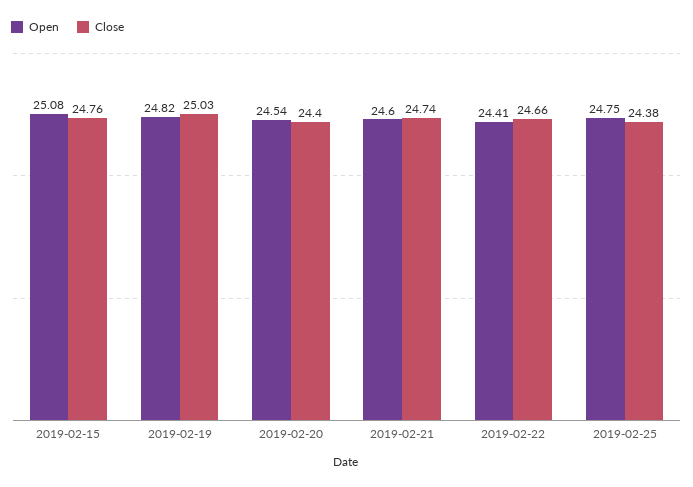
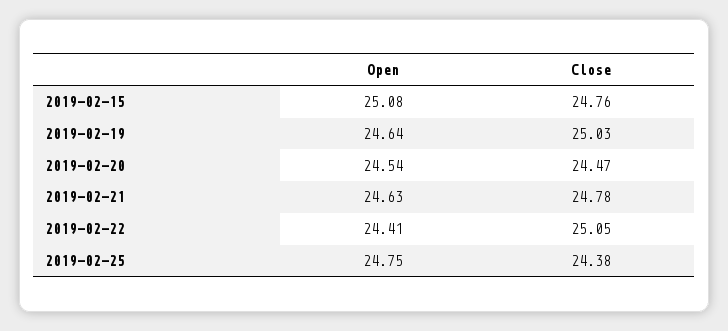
  {
    "Open": {
      "2019-02-15": 25.08,
-     "2019-02-19": 24.82,
+     "2019-02-19": 24.64,
      "2019-02-20": 24.54,
-     "2019-02-21": 24.6,
+     "2019-02-21": 24.63,
      "2019-02-22": 24.41,
      "2019-02-25": 24.75
    },
    "Close": {
      "2019-02-15": 24.76,
      "2019-02-19": 25.03,
-     "2019-02-20": 24.4,
+     "2019-02-20": 24.47,
-     "2019-02-21": 24.74,
+     "2019-02-21": 24.78,
-     "2019-02-22": 24.66,
+     "2019-02-22": 25.05,
      "2019-02-25": 24.38
    }
  }

